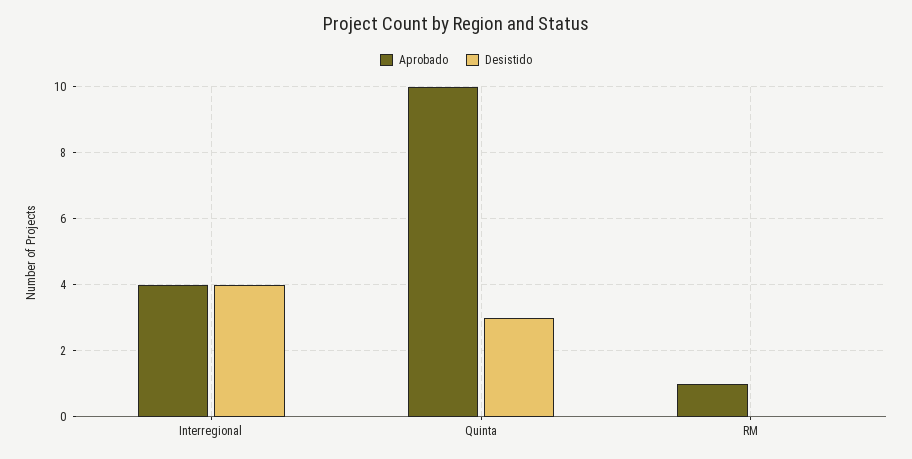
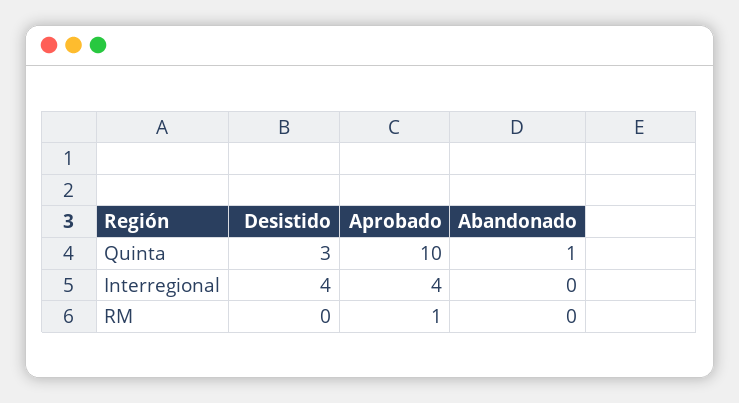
  {
    "Aprobado": {
      "Interregional": 4,
      "Quinta": 10,
      "RM": 1
    },
    "Desistido": {
      "Interregional": 4,
      "Quinta": 3,
      "RM": 0
-   }
+   },
+   "Abandonado": {
+     "Quinta": 1,
+     "Interregional": 0,
+     "RM": 0
+   }
  }

